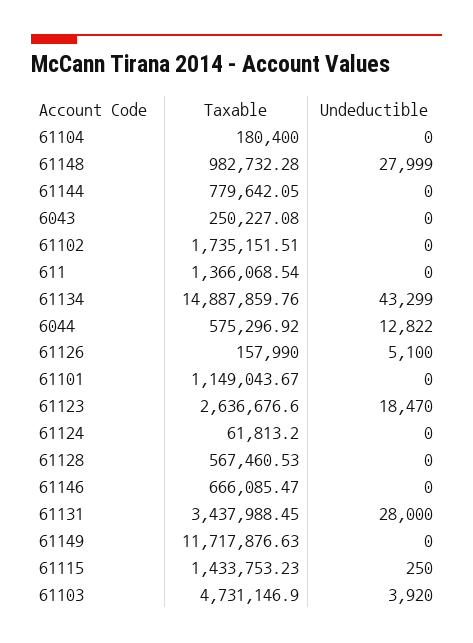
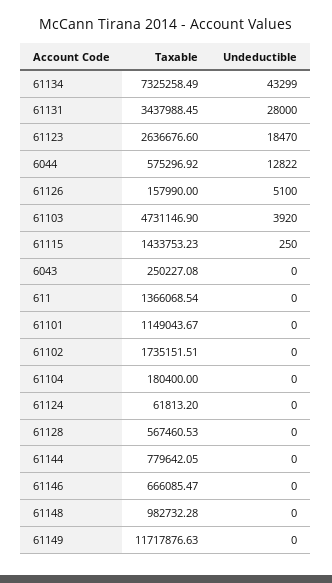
  {
    "Taxable": {
      "61104": 180400,
      "61148": 982732.28,
      "61144": 779642.05,
      "6043": 250227.08,
      "61102": 1735151.51,
      "611": 1366068.54,
-     "61134": 14887859.76,
+     "61134": 7325258.49,
      "6044": 575296.92,
      "61126": 157990,
      "61101": 1149043.67,
      "61123": 2636676.6,
      "61124": 61813.2,
      "61128": 567460.53,
      "61146": 666085.47,
      "61131": 3437988.45,
      "61149": 11717876.63,
      "61115": 1433753.23,
      "61103": 4731146.9
    },
    "Undeductible": {
      "61104": 0,
-     "61148": 27999,
+     "61148": 0,
      "61144": 0,
      "6043": 0,
      "61102": 0,
      "611": 0,
      "61134": 43299,
      "6044": 12822,
      "61126": 5100,
      "61101": 0,
      "61123": 18470,
      "61124": 0,
      "61128": 0,
      "61146": 0,
      "61131": 28000,
      "61149": 0,
      "61115": 250,
      "61103": 3920
    }
  }

